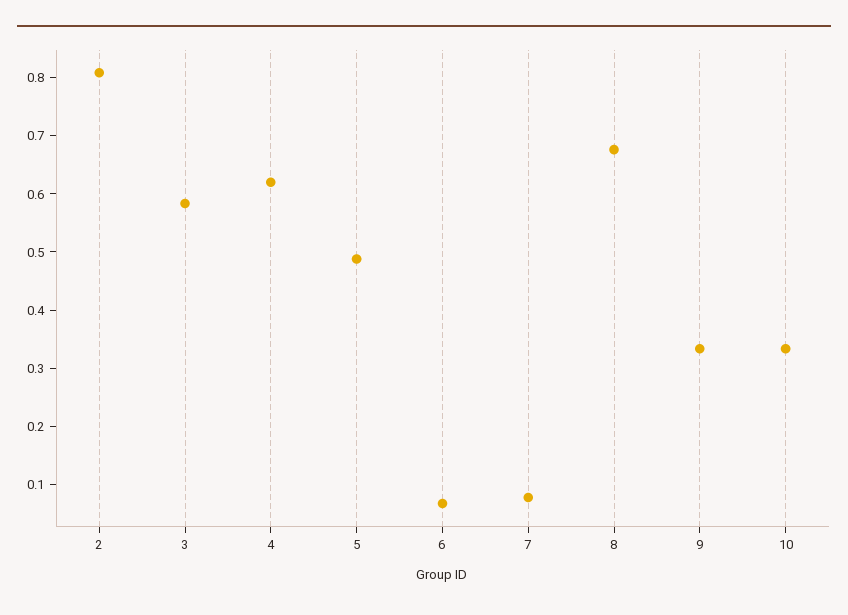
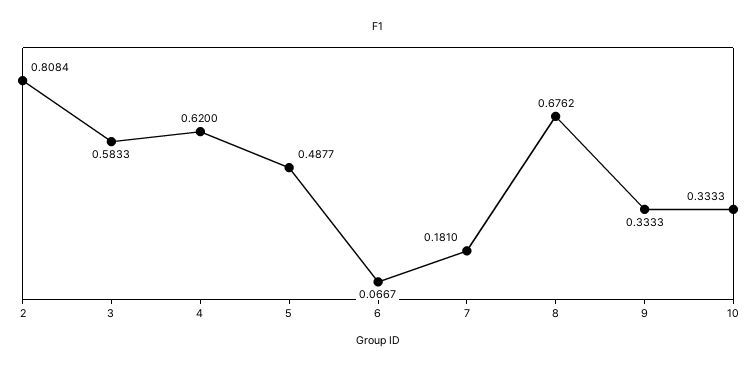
  {
    "2": 0.8084,
    "3": 0.5833,
    "4": 0.62,
    "5": 0.4877,
    "6": 0.0667,
-   "7": 0.08,
+   "7": 0.181,
    "8": 0.6762,
    "9": 0.3333,
    "10": 0.3333
  }

